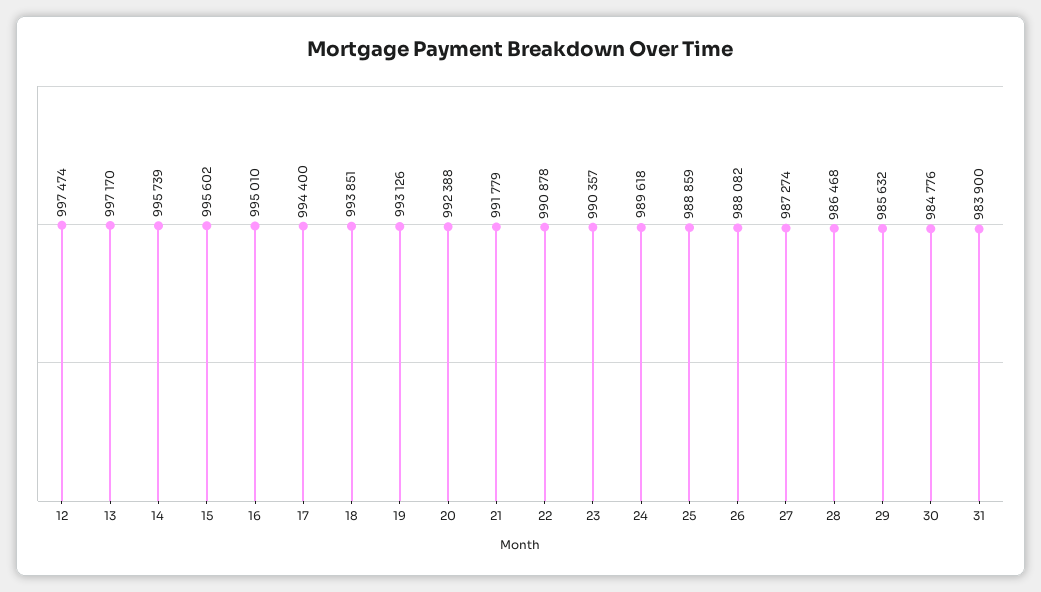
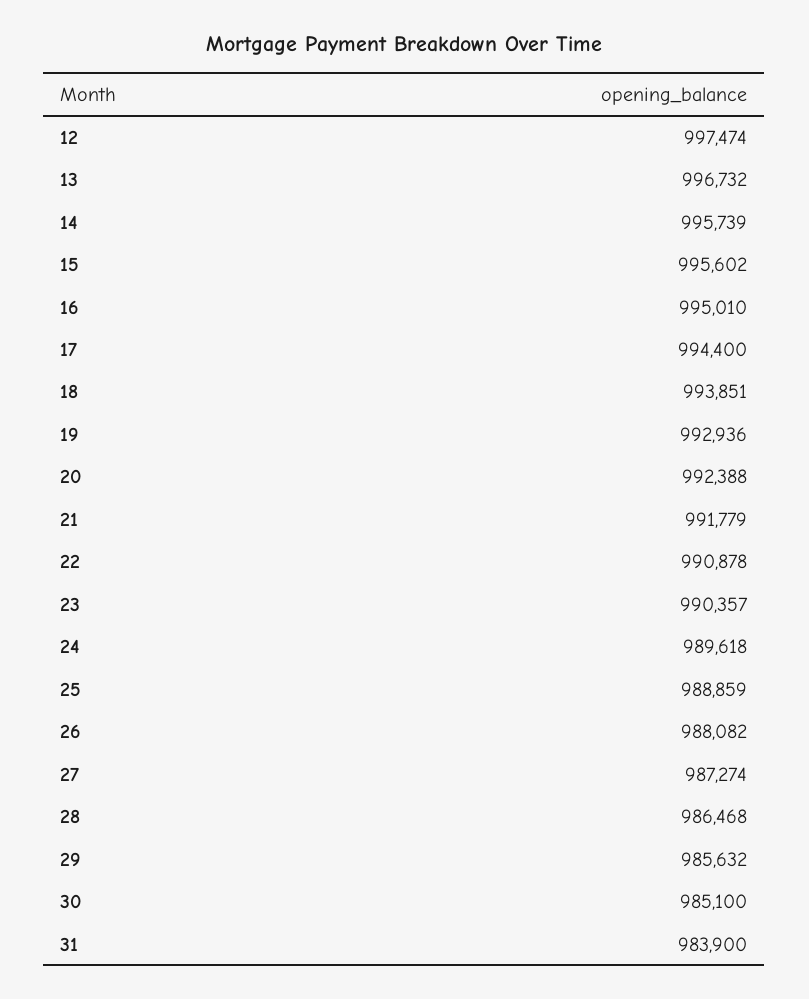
  {
    "12": 997474,
-   "13": 997170,
+   "13": 996732,
    "14": 995739,
    "15": 995602,
    "16": 995010,
    "17": 994400,
    "18": 993851,
-   "19": 993126,
+   "19": 992936,
    "20": 992388,
    "21": 991779,
    "22": 990878,
    "23": 990357,
    "24": 989618,
    "25": 988859,
    "26": 988082,
    "27": 987274,
    "28": 986468,
    "29": 985632,
-   "30": 984776,
+   "30": 985100,
    "31": 983900
  }

